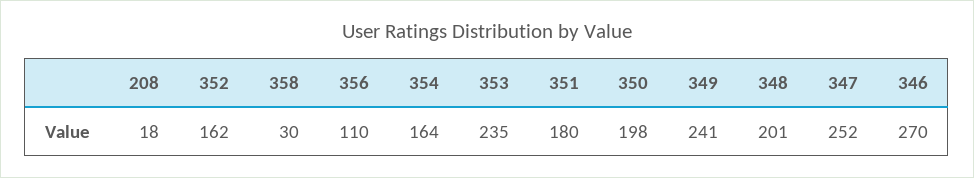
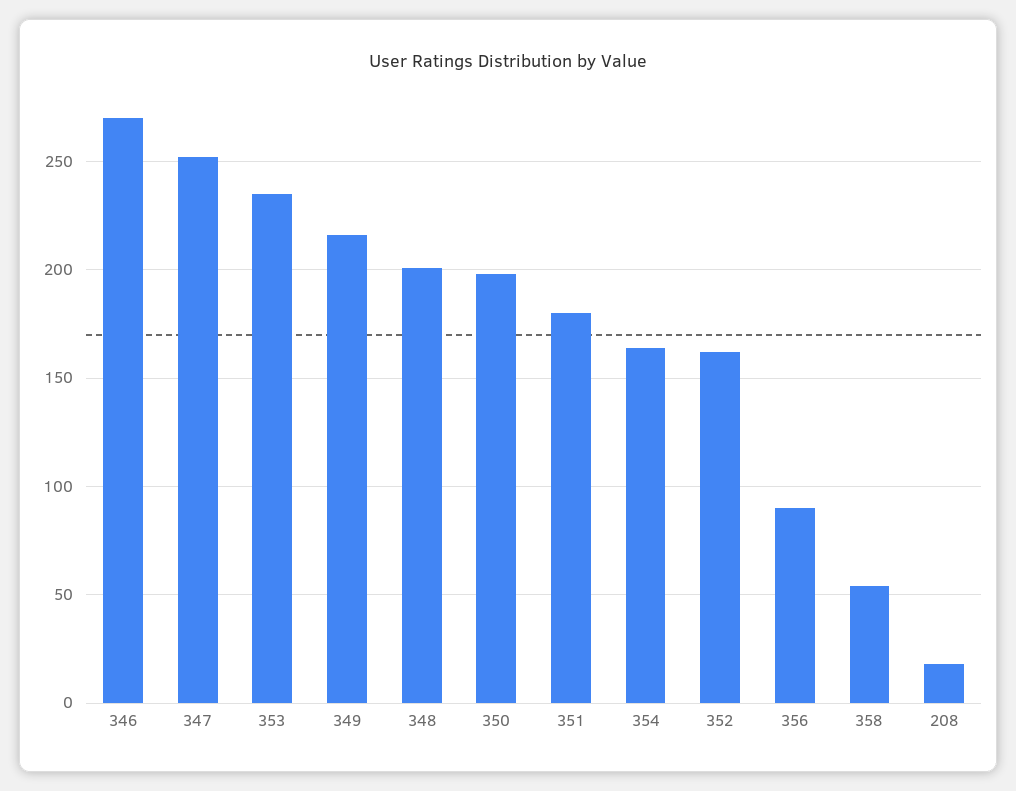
  {
    "208": 18,
    "352": 162,
-   "358": 30,
+   "358": 55,
-   "356": 110,
+   "356": 90,
    "354": 164,
    "353": 235,
    "351": 180,
    "350": 198,
-   "349": 241,
+   "349": 215,
    "348": 201,
    "347": 252,
    "346": 270
  }

